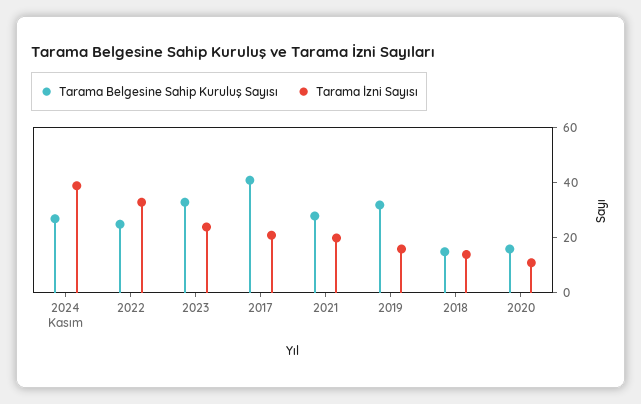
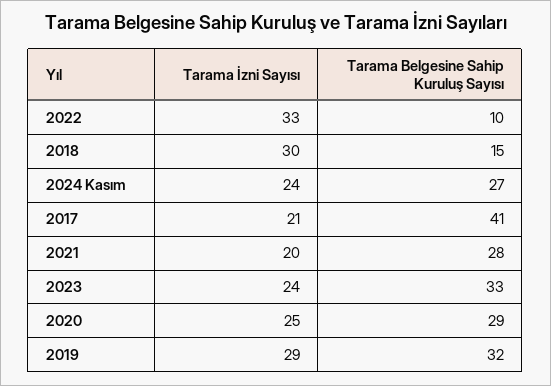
  {
    "Tarama Belgesine Sahip Kuruluş Sayısı": {
      "2024 Kasım": 27,
-     "2022": 25,
+     "2022": 10,
      "2023": 33,
      "2017": 41,
      "2021": 28,
      "2019": 32,
      "2018": 15,
-     "2020": 15
+     "2020": 29
    },
    "Tarama İzni Sayısı": {
-     "2024 Kasım": 40,
+     "2024 Kasım": 24,
      "2022": 33,
      "2023": 24,
      "2017": 21,
      "2021": 20,
-     "2019": 15,
+     "2019": 29,
-     "2018": 15,
+     "2018": 30,
-     "2020": 10
+     "2020": 25
    }
  }

